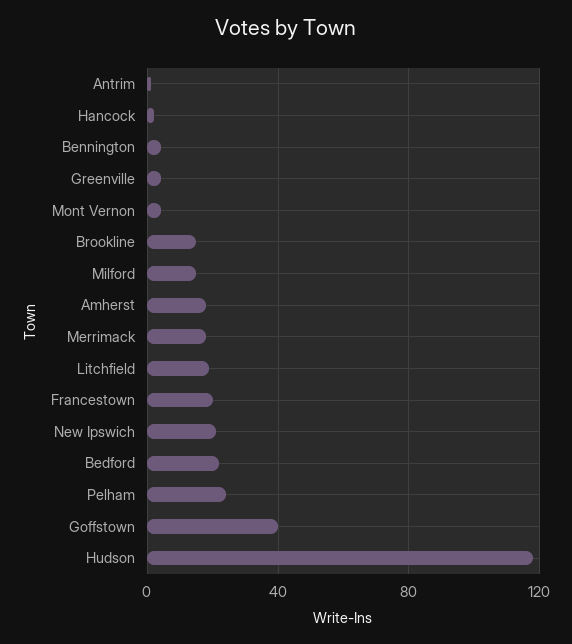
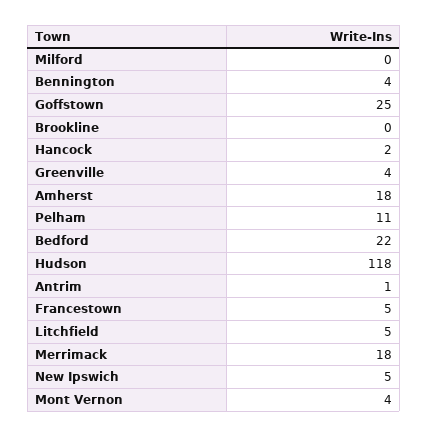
  {
    "Antrim": 1,
    "Hancock": 2,
    "Bennington": 4,
    "Greenville": 4,
    "Mont Vernon": 4,
-   "Brookline": 15,
+   "Brookline": 0,
-   "Milford": 15,
+   "Milford": 0,
    "Amherst": 18,
    "Merrimack": 18,
-   "Litchfield": 20,
+   "Litchfield": 5,
-   "Francestown": 20,
+   "Francestown": 5,
-   "New Ipswich": 20,
+   "New Ipswich": 5,
    "Bedford": 22,
-   "Pelham": 25,
+   "Pelham": 11,
-   "Goffstown": 40,
+   "Goffstown": 25,
    "Hudson": 118
  }

